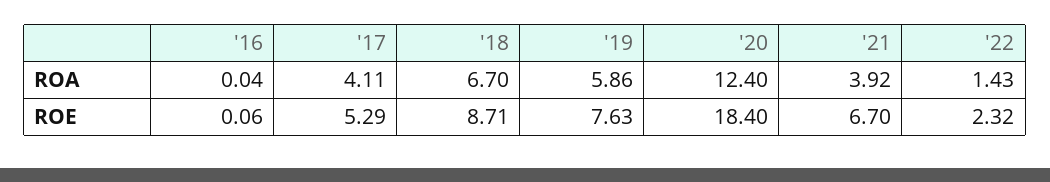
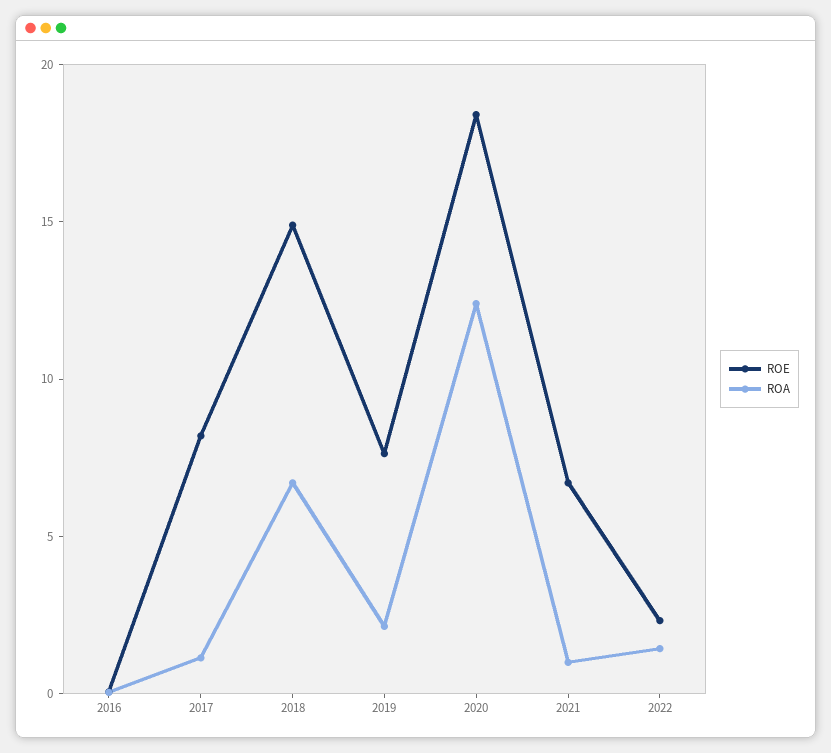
  {
    "ROA": {
      "'16": 0.04,
-     "'17": 4.11,
+     "'17": 1,
      "'18": 6.7,
-     "'19": 5.86,
+     "'19": 2,
      "'20": 12.4,
-     "'21": 3.92,
+     "'21": 1,
      "'22": 1.43
    },
    "ROE": {
      "'16": 0.06,
-     "'17": 5.29,
+     "'17": 8,
-     "'18": 8.71,
+     "'18": 15,
      "'19": 7.63,
      "'20": 18.4,
      "'21": 6.7,
      "'22": 2.32
    }
  }

